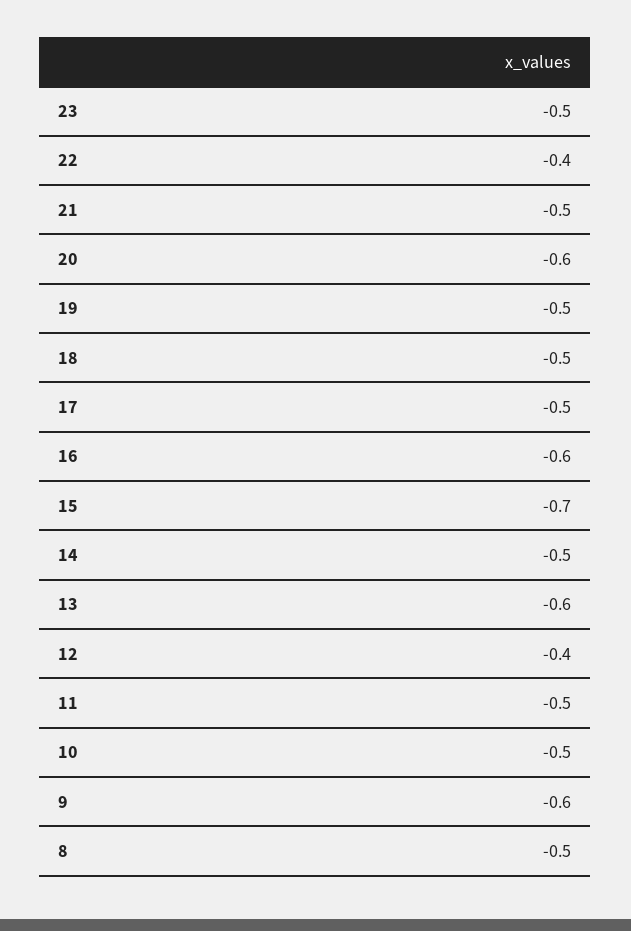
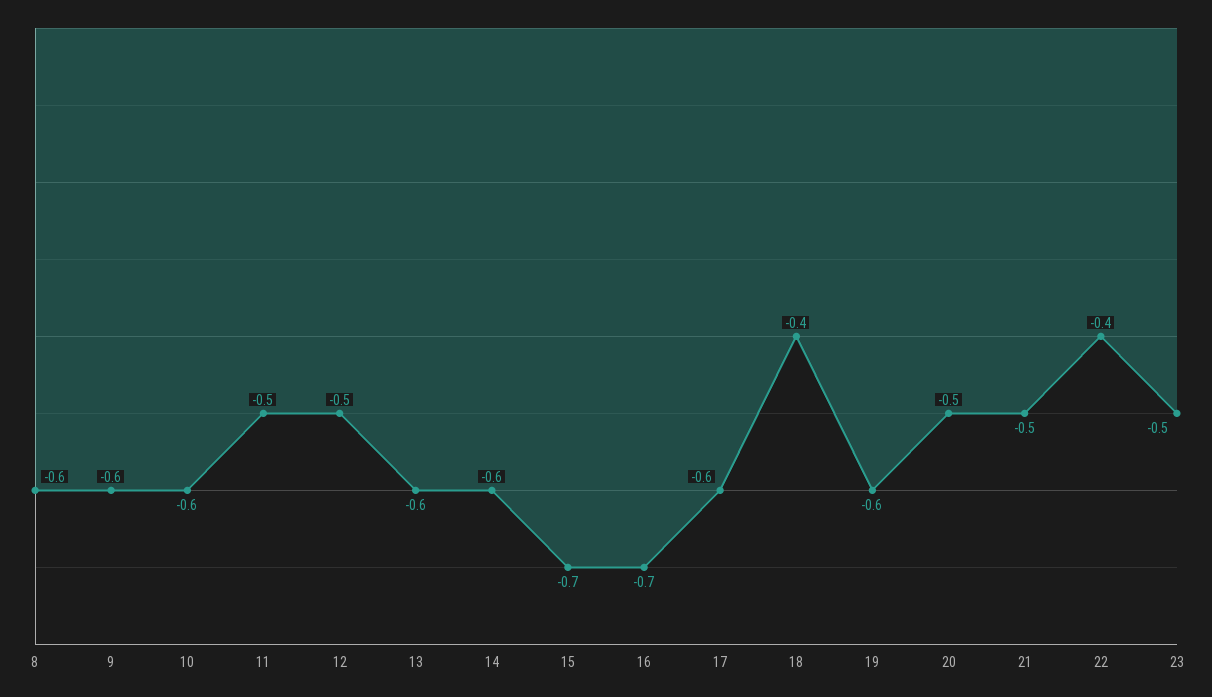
  {
    "23": -0.5,
    "22": -0.4,
    "21": -0.5,
-   "20": -0.6,
+   "20": -0.5,
-   "19": -0.5,
+   "19": -0.6,
-   "18": -0.5,
+   "18": -0.4,
-   "17": -0.5,
+   "17": -0.6,
-   "16": -0.6,
+   "16": -0.7,
    "15": -0.7,
-   "14": -0.5,
+   "14": -0.6,
    "13": -0.6,
-   "12": -0.4,
+   "12": -0.5,
    "11": -0.5,
-   "10": -0.5,
+   "10": -0.6,
    "9": -0.6,
-   "8": -0.5
+   "8": -0.6
  }

